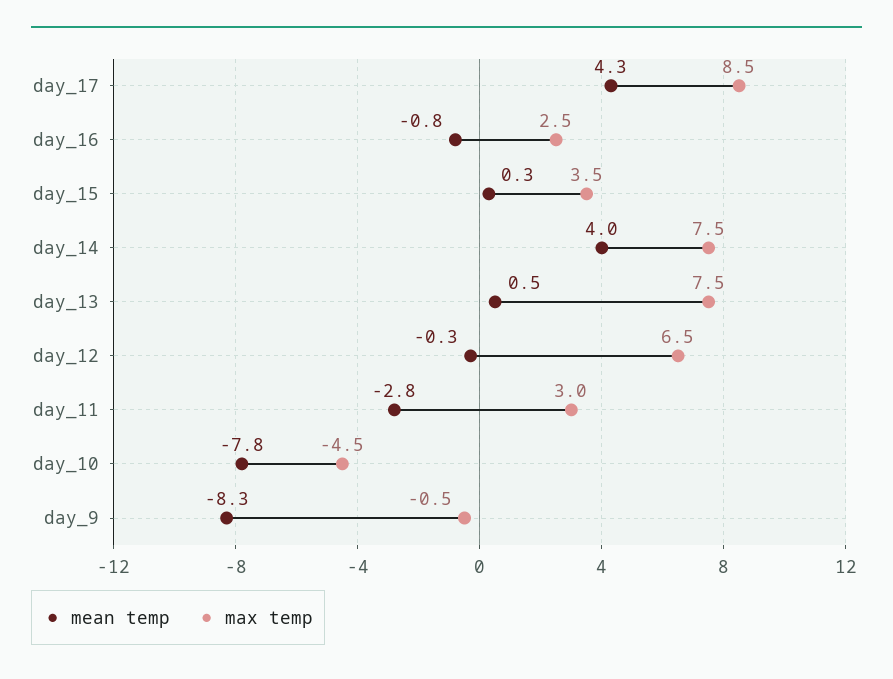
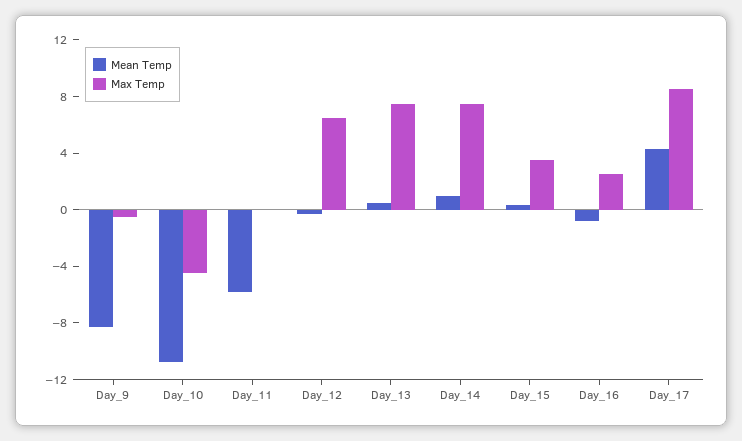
  {
    "mean temp": {
      "day_17": 4.3,
      "day_16": -0.8,
      "day_15": 0.3,
-     "day_14": 4,
+     "day_14": 1,
      "day_13": 0.5,
      "day_12": -0.3,
-     "day_11": -2.8,
+     "day_11": -6,
-     "day_10": -7.8,
+     "day_10": -11,
      "day_9": -8.3
    },
    "max temp": {
      "day_17": 8.5,
      "day_16": 2.5,
      "day_15": 3.5,
      "day_14": 7.5,
      "day_13": 7.5,
      "day_12": 6.5,
-     "day_11": 3,
+     "day_11": 0,
      "day_10": -4.5,
      "day_9": -0.5
    }
  }

